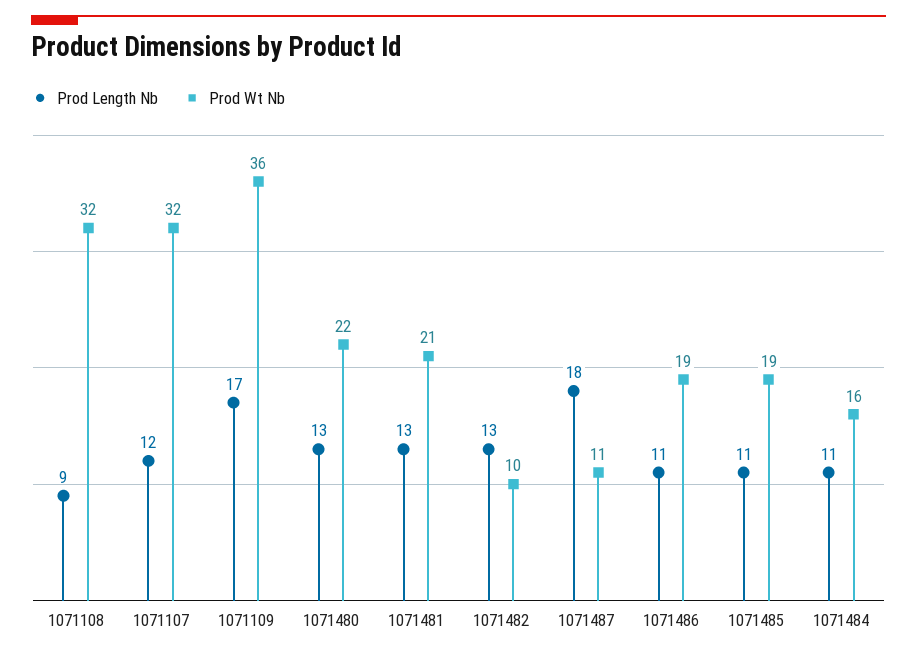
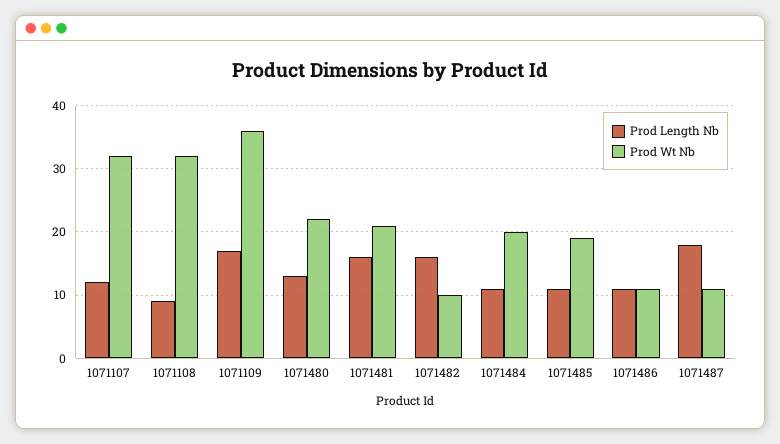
  {
    "Prod Length Nb": {
      "1071108": 9,
      "1071107": 12,
      "1071109": 17,
      "1071480": 13,
-     "1071481": 13,
+     "1071481": 16,
-     "1071482": 13,
+     "1071482": 16,
      "1071487": 18,
      "1071486": 11,
      "1071485": 11,
      "1071484": 11
    },
    "Prod Wt Nb": {
      "1071108": 32,
      "1071107": 32,
      "1071109": 36,
      "1071480": 22,
      "1071481": 21,
      "1071482": 10,
      "1071487": 11,
-     "1071486": 19,
+     "1071486": 11,
      "1071485": 19,
-     "1071484": 16
+     "1071484": 20
    }
  }

